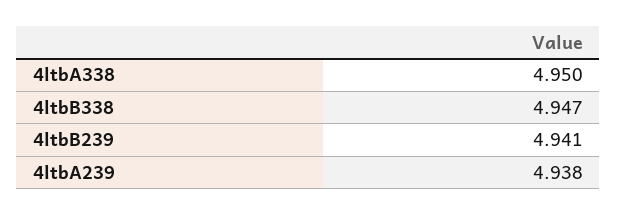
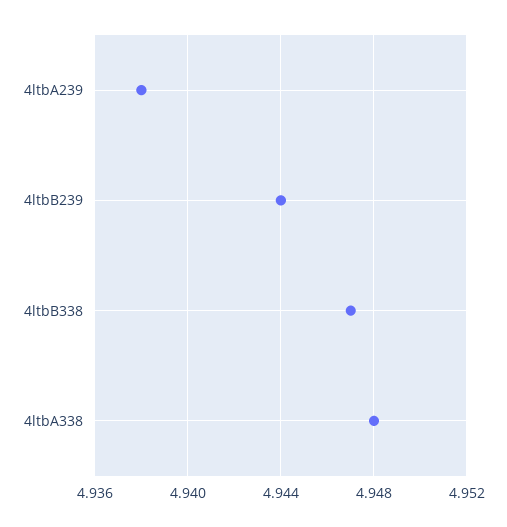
  {
-   "4ltbA338": 4.95,
+   "4ltbA338": 4.948,
    "4ltbB338": 4.947,
-   "4ltbB239": 4.941,
+   "4ltbB239": 4.944,
    "4ltbA239": 4.938
  }

